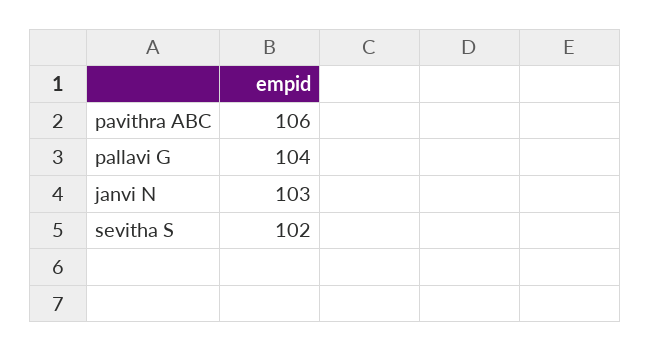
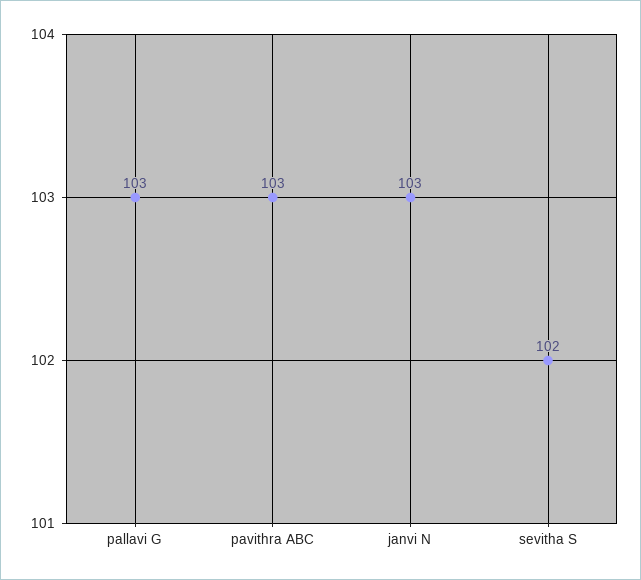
  {
-   "pavithra ABC": 106,
+   "pavithra ABC": 103,
-   "pallavi G": 104,
+   "pallavi G": 103,
    "janvi N": 103,
    "sevitha S": 102
  }

